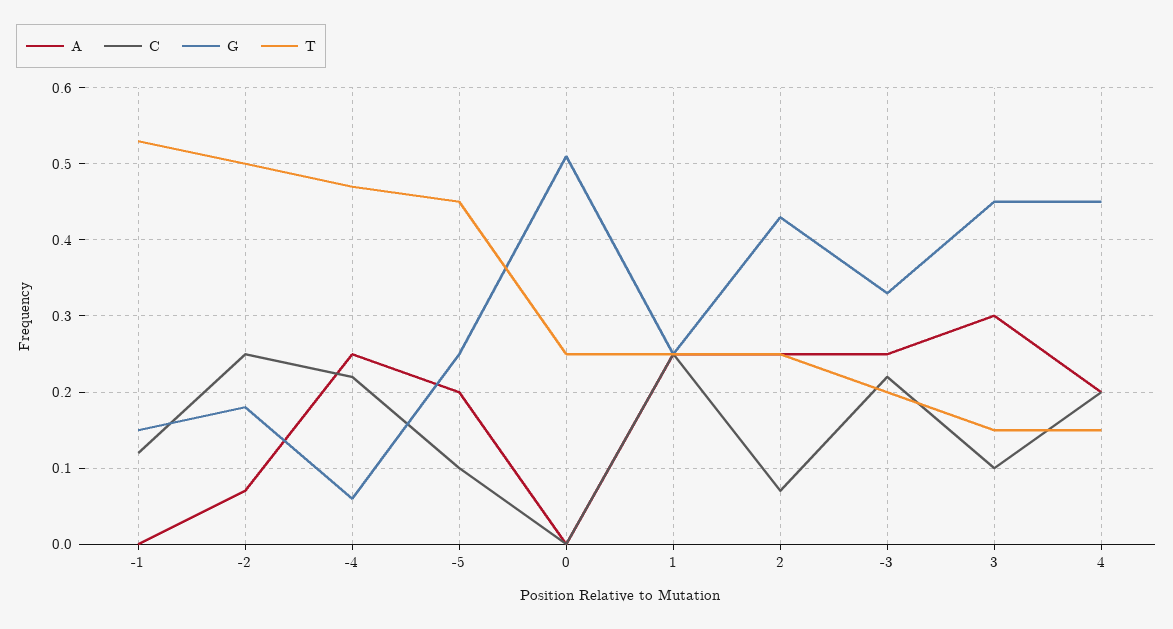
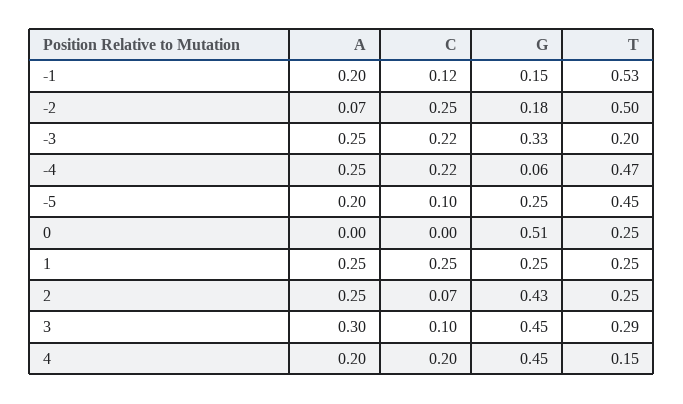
  {
    "A": {
-     "-1": 0,
+     "-1": 0.2,
      "-2": 0.07,
      "-4": 0.25,
      "-5": 0.2,
      "0": 0,
      "1": 0.25,
      "2": 0.25,
      "-3": 0.25,
      "3": 0.3,
      "4": 0.2
    },
    "C": {
      "-1": 0.12,
      "-2": 0.25,
      "-4": 0.22,
      "-5": 0.1,
      "0": 0,
      "1": 0.25,
      "2": 0.07,
      "-3": 0.22,
      "3": 0.1,
      "4": 0.2
    },
    "G": {
      "-1": 0.15,
      "-2": 0.18,
      "-4": 0.06,
      "-5": 0.25,
      "0": 0.51,
      "1": 0.25,
      "2": 0.43,
      "-3": 0.33,
      "3": 0.45,
      "4": 0.45
    },
    "T": {
      "-1": 0.53,
      "-2": 0.5,
      "-4": 0.47,
      "-5": 0.45,
      "0": 0.25,
      "1": 0.25,
      "2": 0.25,
      "-3": 0.2,
-     "3": 0.15,
+     "3": 0.29,
      "4": 0.15
    }
  }

